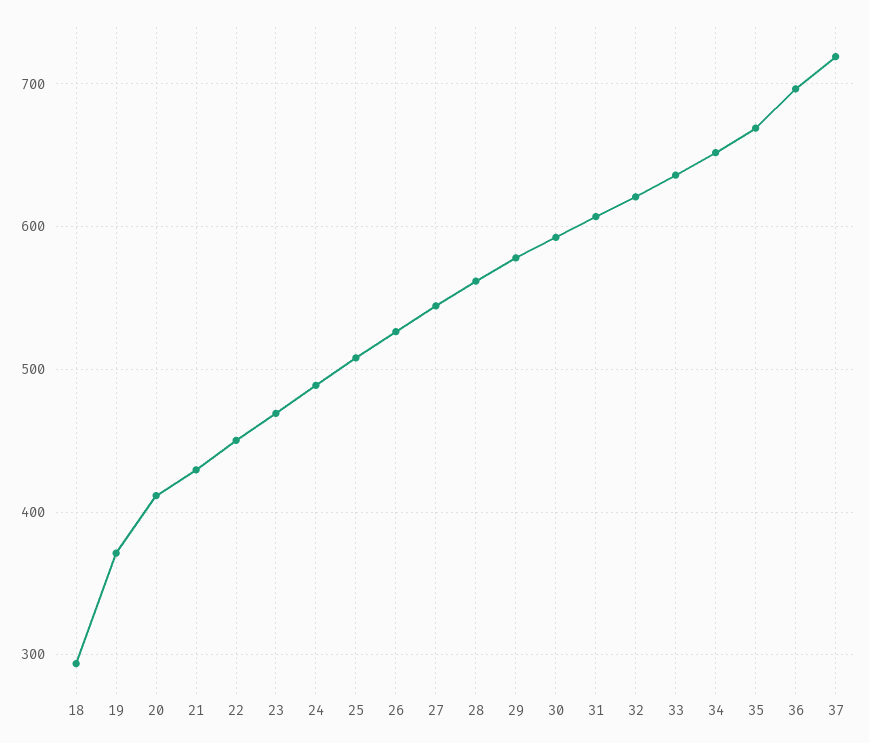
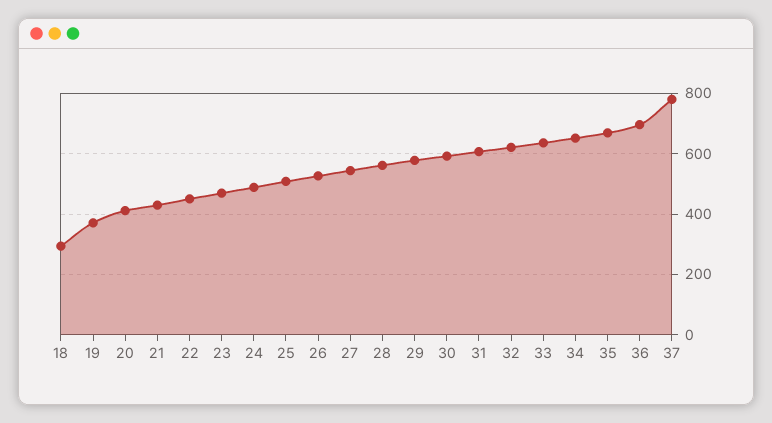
  {
    "18": 290,
    "19": 370,
    "20": 410,
    "21": 430,
    "22": 450,
    "23": 470,
    "24": 490,
    "25": 510,
    "26": 530,
    "27": 540,
    "28": 560,
    "29": 580,
    "30": 590,
    "31": 610,
    "32": 620,
    "33": 640,
    "34": 650,
    "35": 670,
    "36": 700,
-   "37": 720
+   "37": 780
  }

